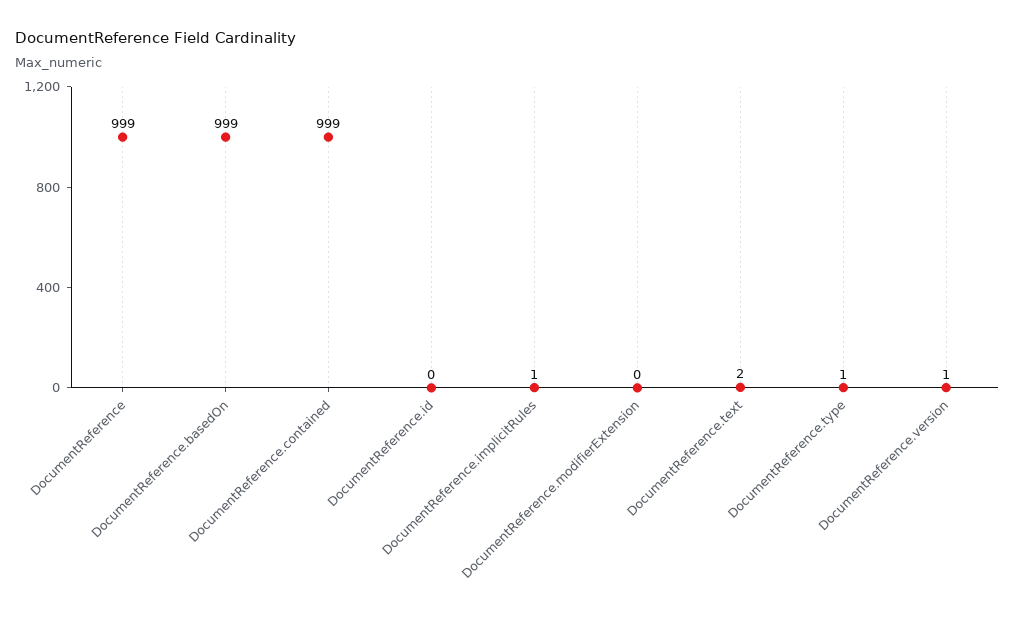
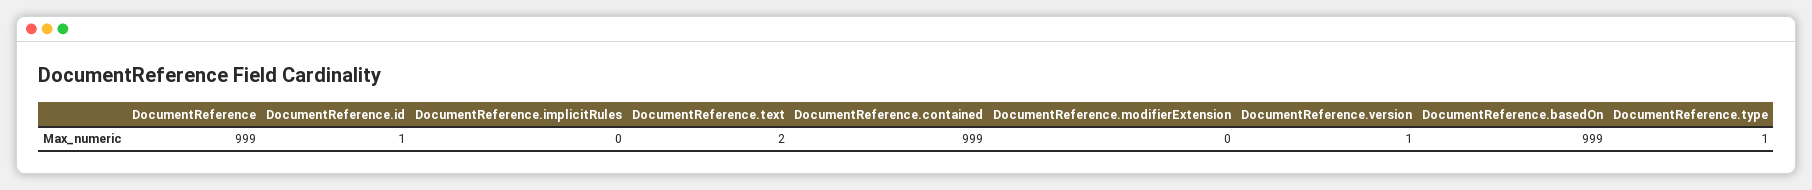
  {
    "DocumentReference": 999,
    "DocumentReference.basedOn": 999,
    "DocumentReference.contained": 999,
-   "DocumentReference.id": 0,
+   "DocumentReference.id": 1,
-   "DocumentReference.implicitRules": 1,
+   "DocumentReference.implicitRules": 0,
    "DocumentReference.modifierExtension": 0,
    "DocumentReference.text": 2,
    "DocumentReference.type": 1,
    "DocumentReference.version": 1
  }

